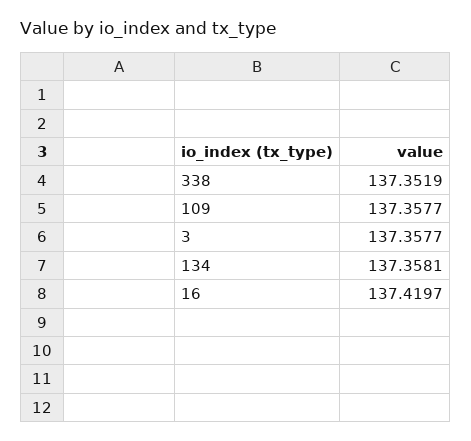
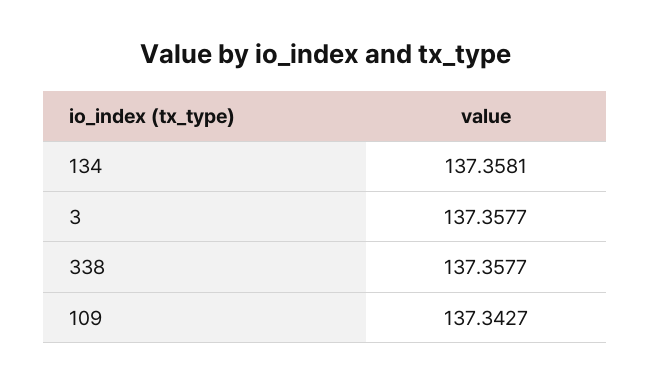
  {
-   "338": 137.3519,
+   "338": 137.3577,
-   "109": 137.3577,
+   "109": 137.3427,
    "3": 137.3577,
-   "134": 137.3581,
+   "134": 137.3581
-   "16": 137.4197
  }

